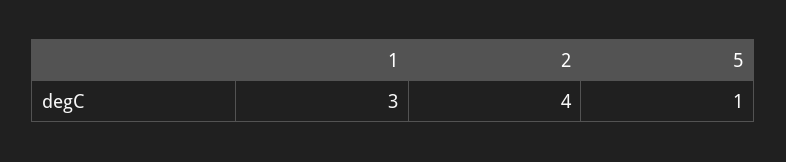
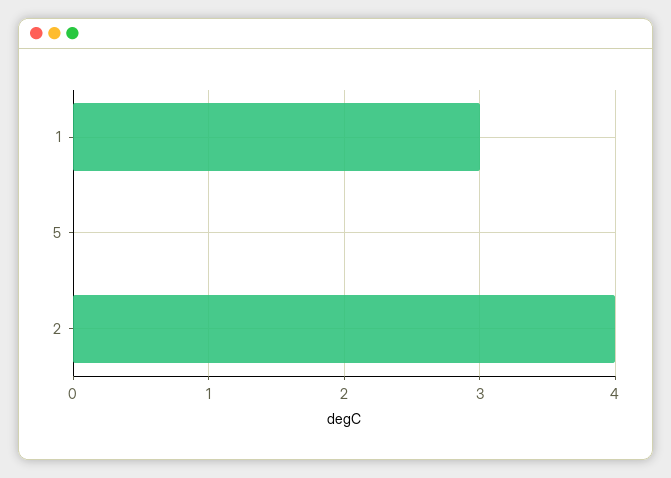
  {
    "1": 3,
    "2": 4,
-   "5": 1
+   "5": 0
  }

